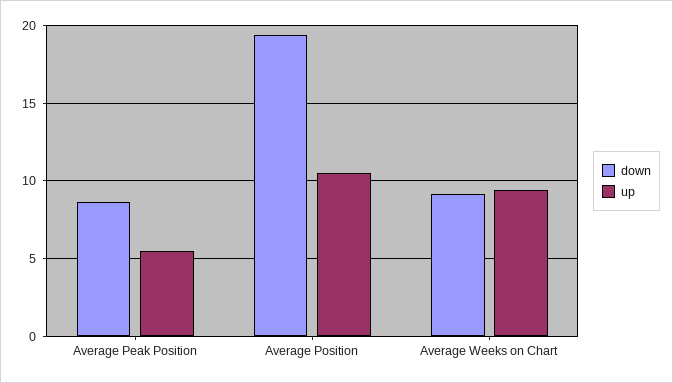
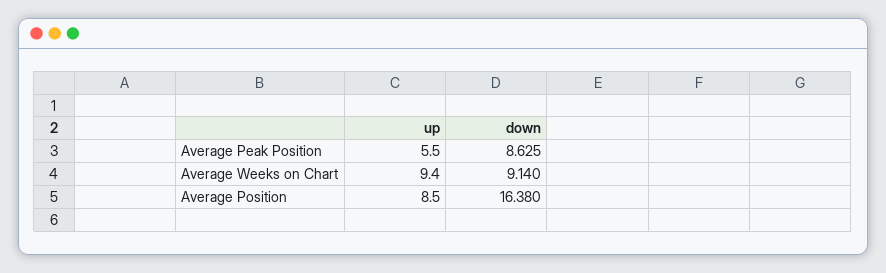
  {
    "down": {
      "Average Peak Position": 8.625,
-     "Average Position": 19.5,
+     "Average Position": 16.38,
      "Average Weeks on Chart": 9.14
    },
    "up": {
      "Average Peak Position": 5.5,
-     "Average Position": 10.5,
+     "Average Position": 8.5,
      "Average Weeks on Chart": 9.4
    }
  }

